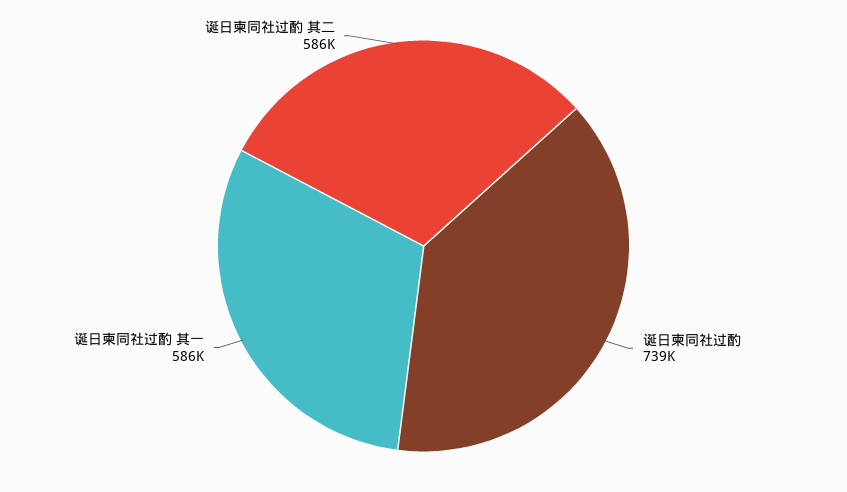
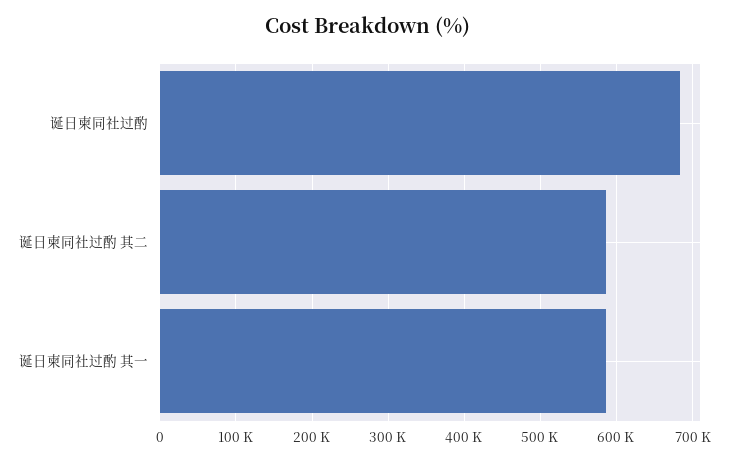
  {
-   "诞日柬同社过酌": 739000,
+   "诞日柬同社过酌": 680000,
    "诞日柬同社过酌 其一": 586000,
    "诞日柬同社过酌 其二": 586000
  }

